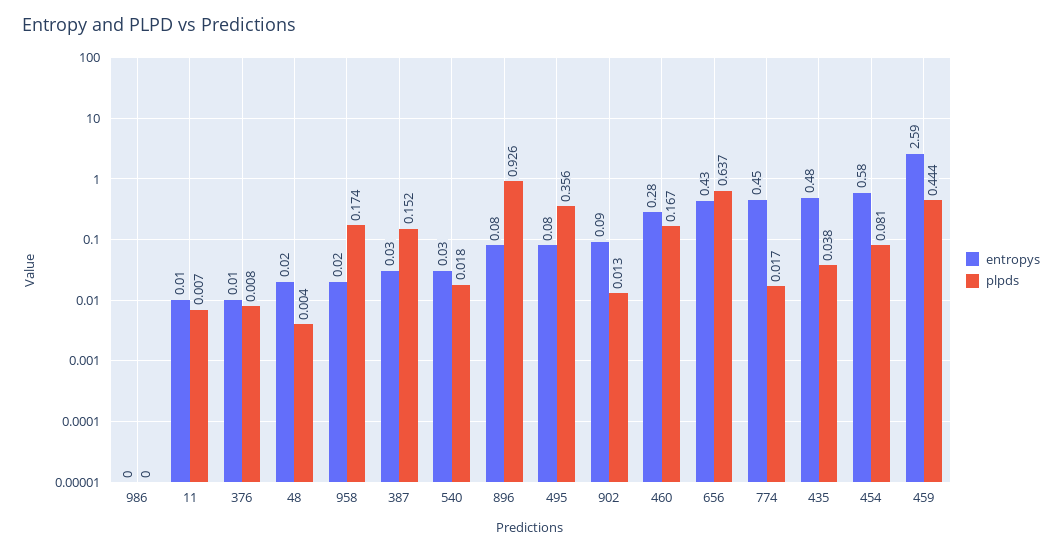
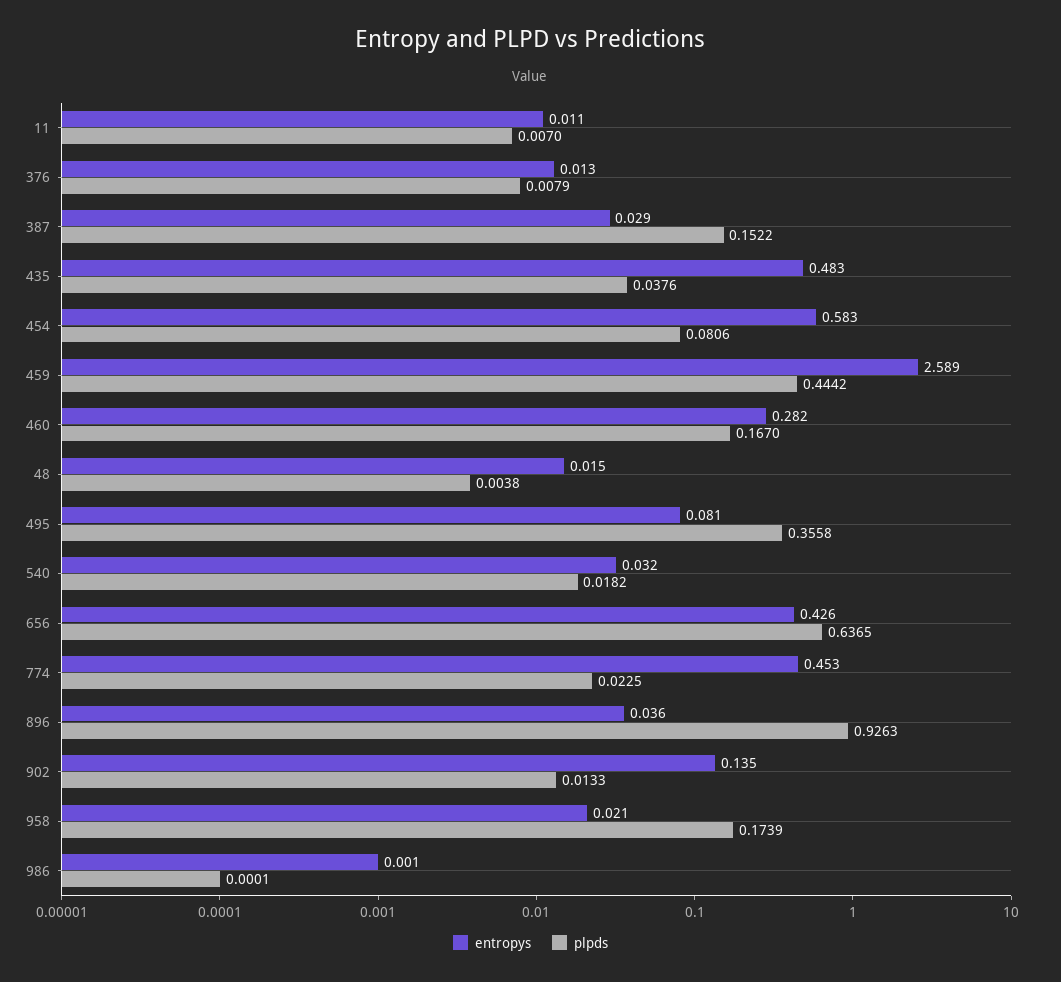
  {
    "entropys": {
      "986": 0.001,
      "11": 0.011,
      "376": 0.013,
      "48": 0.015,
      "958": 0.021,
      "387": 0.029,
      "540": 0.032,
-     "896": 0.08,
+     "896": 0.036,
      "495": 0.081,
-     "902": 0.09,
+     "902": 0.135,
      "460": 0.282,
      "656": 0.426,
      "774": 0.453,
      "435": 0.483,
      "454": 0.583,
      "459": 2.589
    },
    "plpds": {
      "986": 0.0001,
      "11": 0.007,
      "376": 0.0079,
      "48": 0.0038,
      "958": 0.1739,
      "387": 0.1522,
      "540": 0.0182,
      "896": 0.9263,
      "495": 0.3558,
      "902": 0.0133,
      "460": 0.167,
      "656": 0.6365,
-     "774": 0.017,
+     "774": 0.0225,
      "435": 0.0376,
      "454": 0.0806,
      "459": 0.4442
    }
  }

